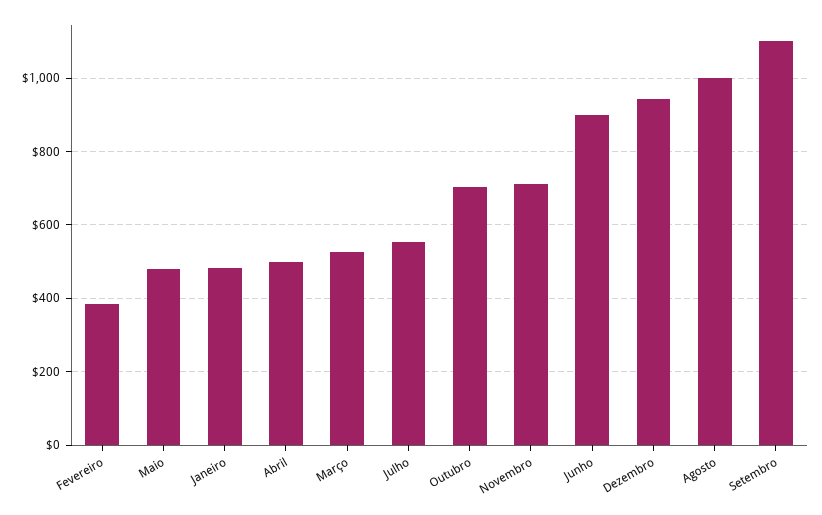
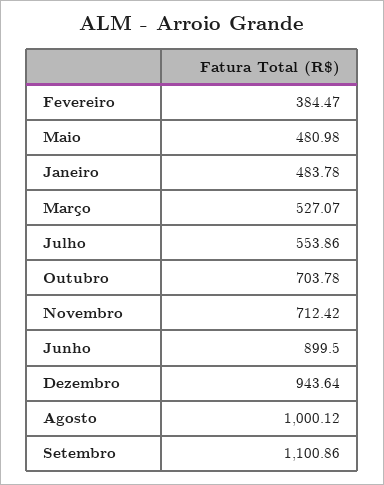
  {
    "Fevereiro": 384.47,
    "Maio": 480.98,
    "Janeiro": 483.78,
-   "Abril": 500,
    "Março": 527.07,
    "Julho": 553.86,
    "Outubro": 703.78,
    "Novembro": 712.42,
    "Junho": 899.5,
    "Dezembro": 943.64,
    "Agosto": 1000.12,
    "Setembro": 1100.86
  }

